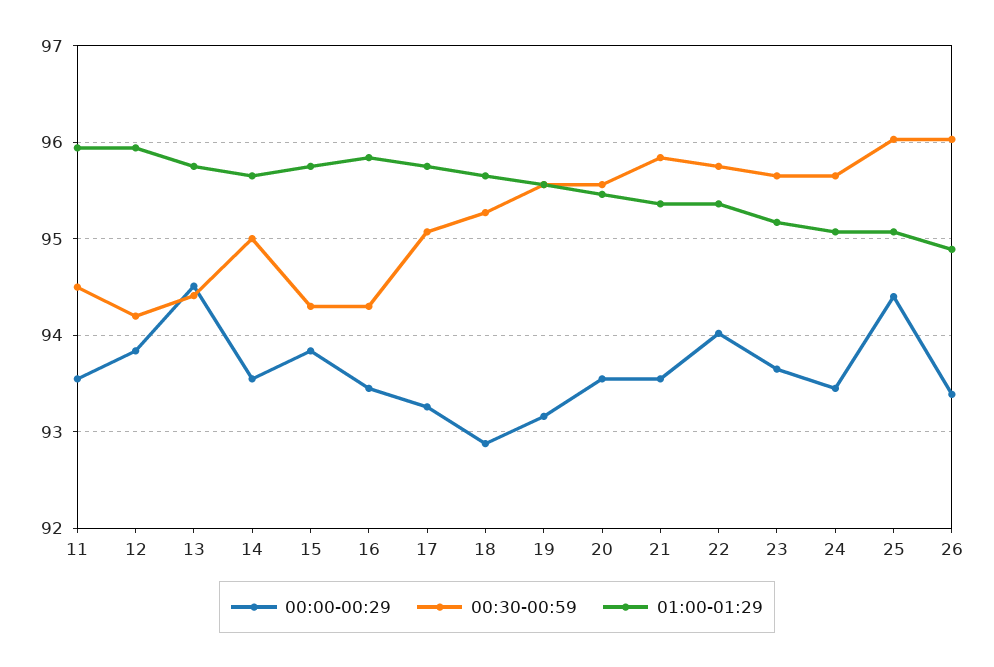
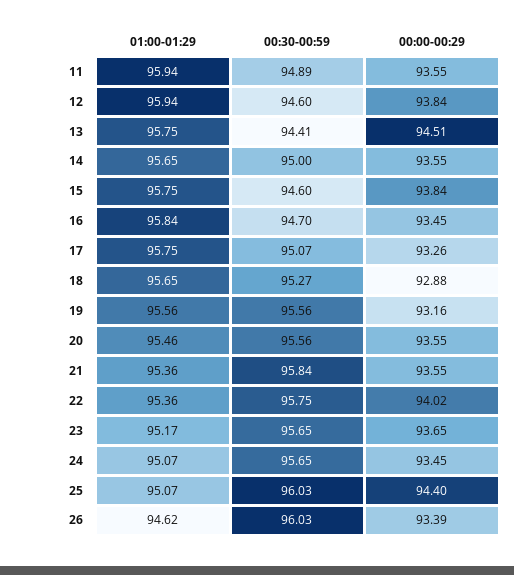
  {
    "00:00-00:29": {
      "11": 93.55,
      "12": 93.84,
      "13": 94.51,
      "14": 93.55,
      "15": 93.84,
      "16": 93.45,
      "17": 93.26,
      "18": 92.88,
      "19": 93.16,
      "20": 93.55,
      "21": 93.55,
      "22": 94.02,
      "23": 93.65,
      "24": 93.45,
      "25": 94.4,
      "26": 93.39
    },
    "00:30-00:59": {
-     "11": 94.5,
+     "11": 94.89,
-     "12": 94.2,
+     "12": 94.6,
      "13": 94.41,
      "14": 95,
-     "15": 94.3,
+     "15": 94.6,
-     "16": 94.3,
+     "16": 94.7,
      "17": 95.07,
      "18": 95.27,
      "19": 95.56,
      "20": 95.56,
      "21": 95.84,
      "22": 95.75,
      "23": 95.65,
      "24": 95.65,
      "25": 96.03,
      "26": 96.03
    },
    "01:00-01:29": {
      "11": 95.94,
      "12": 95.94,
      "13": 95.75,
      "14": 95.65,
      "15": 95.75,
      "16": 95.84,
      "17": 95.75,
      "18": 95.65,
      "19": 95.56,
      "20": 95.46,
      "21": 95.36,
      "22": 95.36,
      "23": 95.17,
      "24": 95.07,
      "25": 95.07,
-     "26": 94.9
+     "26": 94.62
    }
  }

